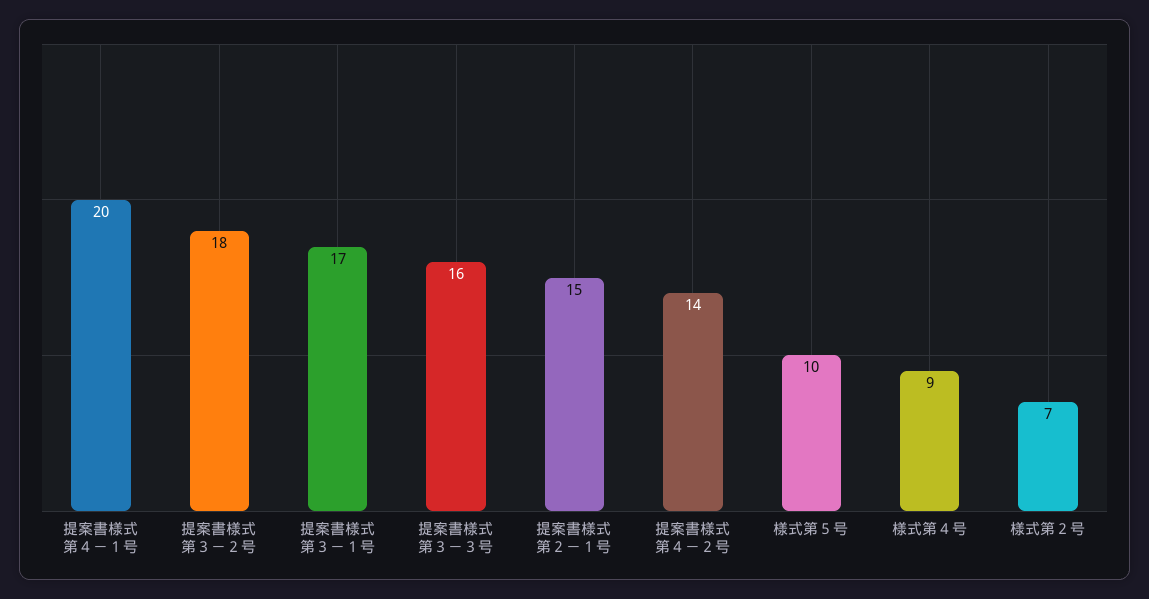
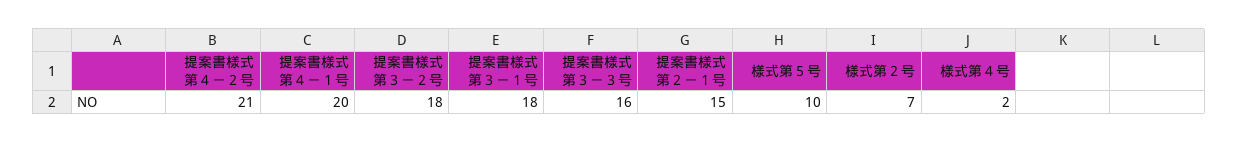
  {
    "提案書様式第４－１号": 20,
    "提案書様式第３－２号": 18,
-   "提案書様式第３－１号": 17,
+   "提案書様式第３－１号": 18,
    "提案書様式第３－３号": 16,
    "提案書様式第２－１号": 15,
-   "提案書様式第４－２号": 14,
+   "提案書様式第４－２号": 21,
    "様式第５号": 10,
-   "様式第４号": 9,
+   "様式第４号": 2,
    "様式第２号": 7
  }

